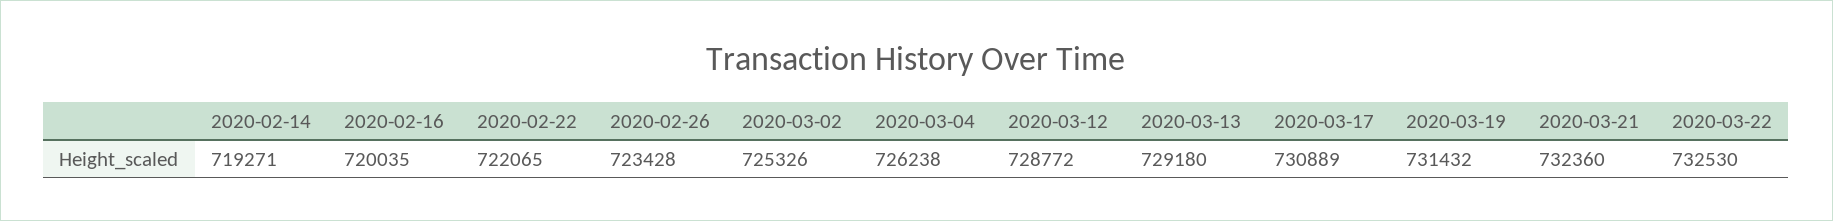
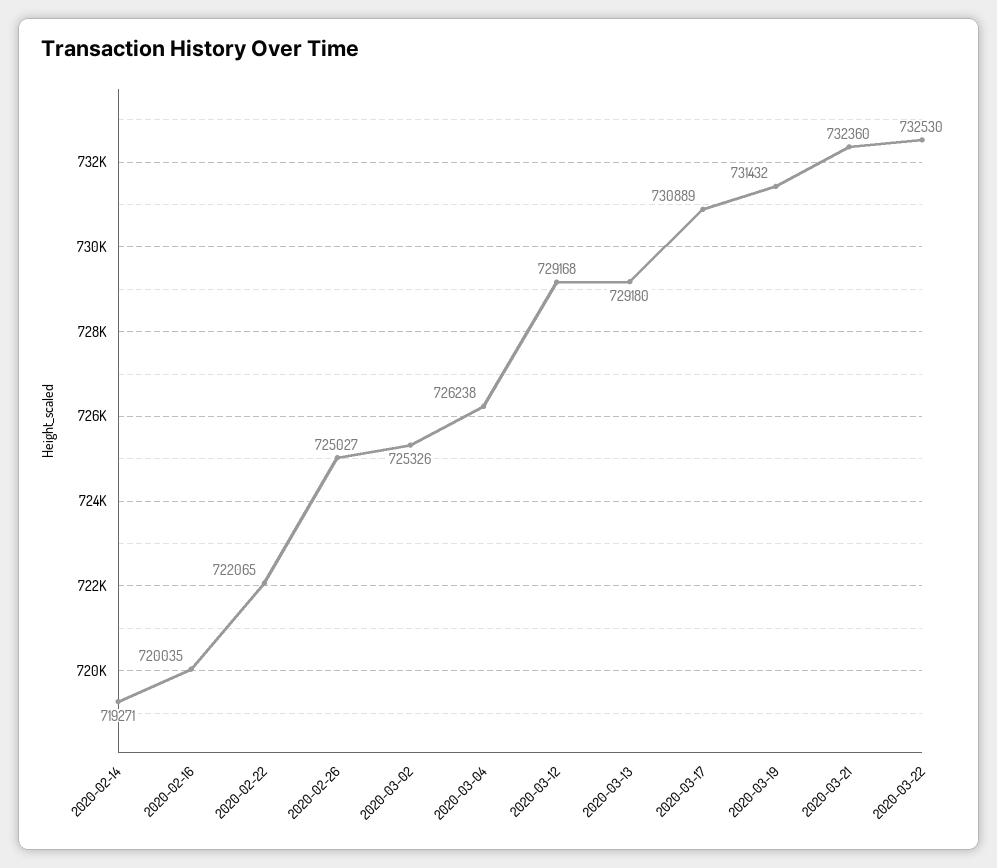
  {
    "2020-02-14": 719271,
    "2020-02-16": 720035,
    "2020-02-22": 722065,
-   "2020-02-26": 723428,
+   "2020-02-26": 725027,
    "2020-03-02": 725326,
    "2020-03-04": 726238,
-   "2020-03-12": 728772,
+   "2020-03-12": 729168,
    "2020-03-13": 729180,
    "2020-03-17": 730889,
    "2020-03-19": 731432,
    "2020-03-21": 732360,
    "2020-03-22": 732530
  }

